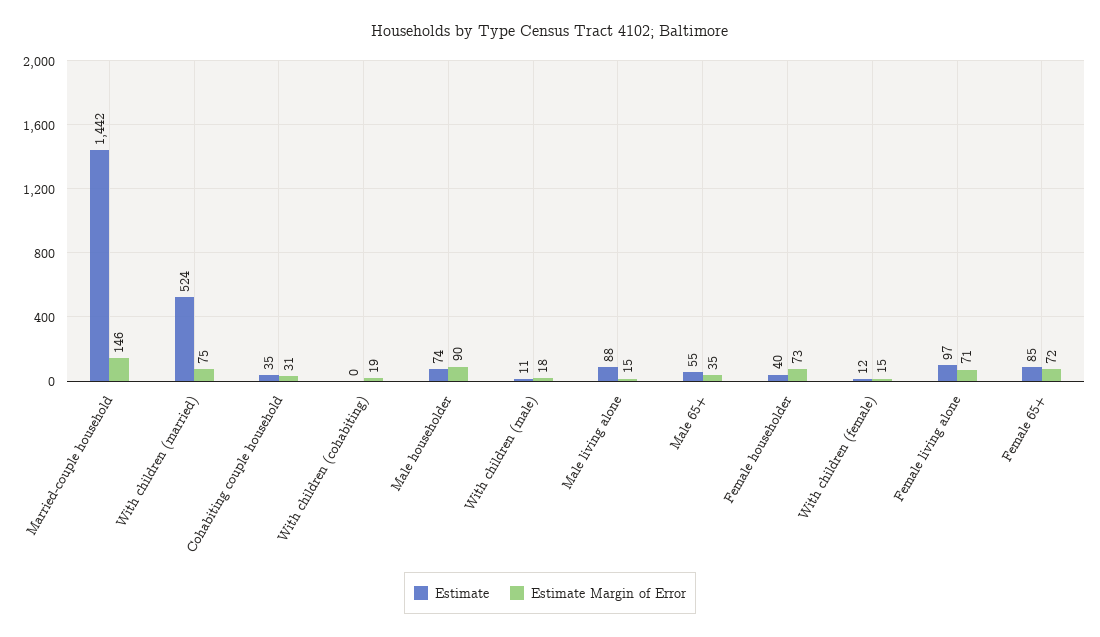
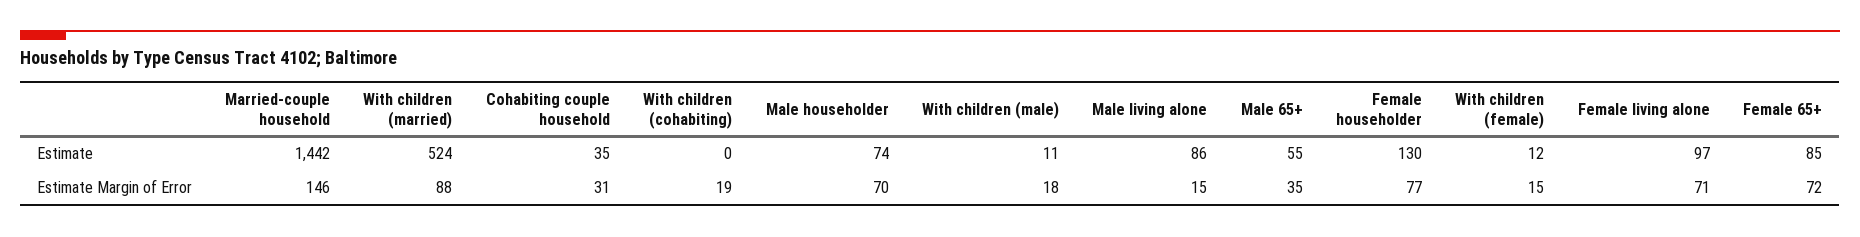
  {
    "Estimate": {
      "Married-couple household": 1442,
      "With children (married)": 524,
      "Cohabiting couple household": 35,
      "With children (cohabiting)": 0,
      "Male householder": 74,
      "With children (male)": 11,
-     "Male living alone": 88,
+     "Male living alone": 86,
      "Male 65+": 55,
-     "Female householder": 40,
+     "Female householder": 130,
      "With children (female)": 12,
      "Female living alone": 97,
      "Female 65+": 85
    },
    "Estimate Margin of Error": {
      "Married-couple household": 146,
-     "With children (married)": 75,
+     "With children (married)": 88,
      "Cohabiting couple household": 31,
      "With children (cohabiting)": 19,
-     "Male householder": 90,
+     "Male householder": 70,
      "With children (male)": 18,
      "Male living alone": 15,
      "Male 65+": 35,
-     "Female householder": 73,
+     "Female householder": 77,
      "With children (female)": 15,
      "Female living alone": 71,
      "Female 65+": 72
    }
  }

